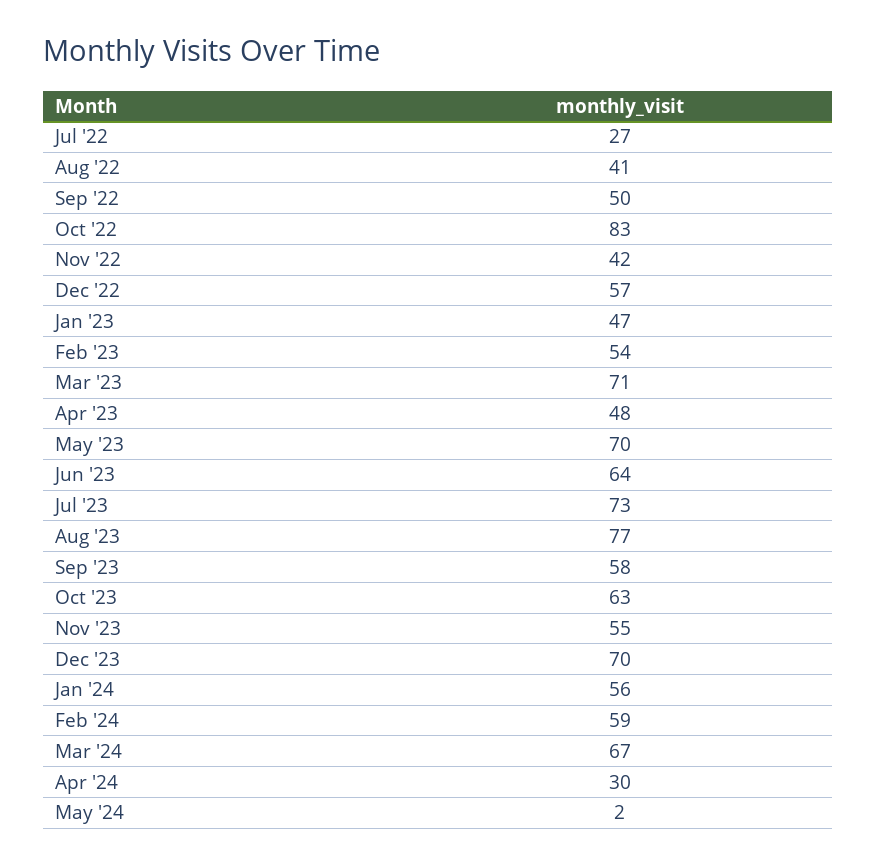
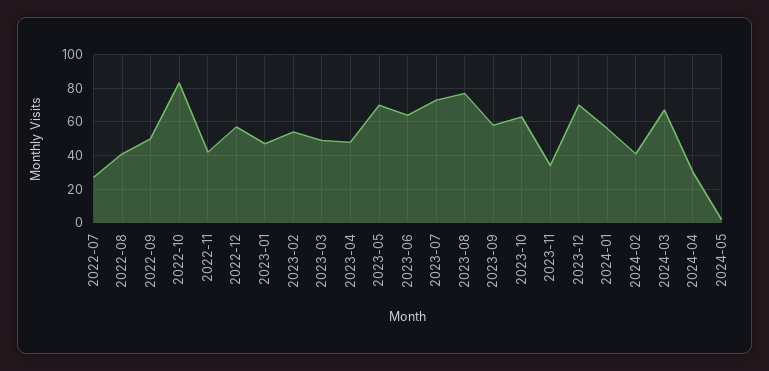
  {
    "Jul '22": 27,
    "Aug '22": 41,
    "Sep '22": 50,
    "Oct '22": 83,
    "Nov '22": 42,
    "Dec '22": 57,
    "Jan '23": 47,
    "Feb '23": 54,
-   "Mar '23": 71,
+   "Mar '23": 50,
    "Apr '23": 48,
    "May '23": 70,
    "Jun '23": 64,
    "Jul '23": 73,
    "Aug '23": 77,
    "Sep '23": 58,
    "Oct '23": 63,
-   "Nov '23": 55,
+   "Nov '23": 35,
    "Dec '23": 70,
    "Jan '24": 56,
-   "Feb '24": 59,
+   "Feb '24": 40,
    "Mar '24": 67,
    "Apr '24": 30,
    "May '24": 2
  }

